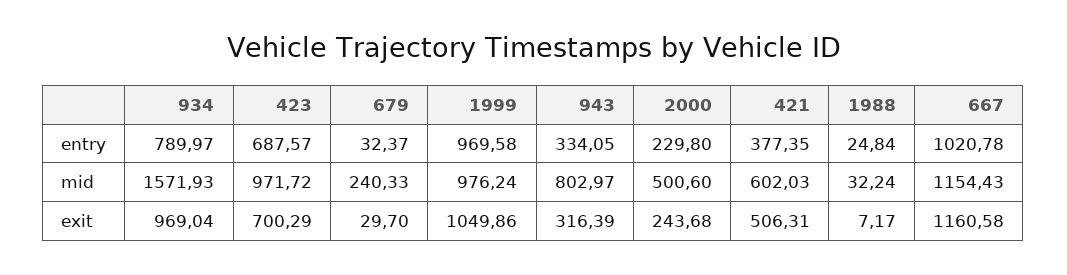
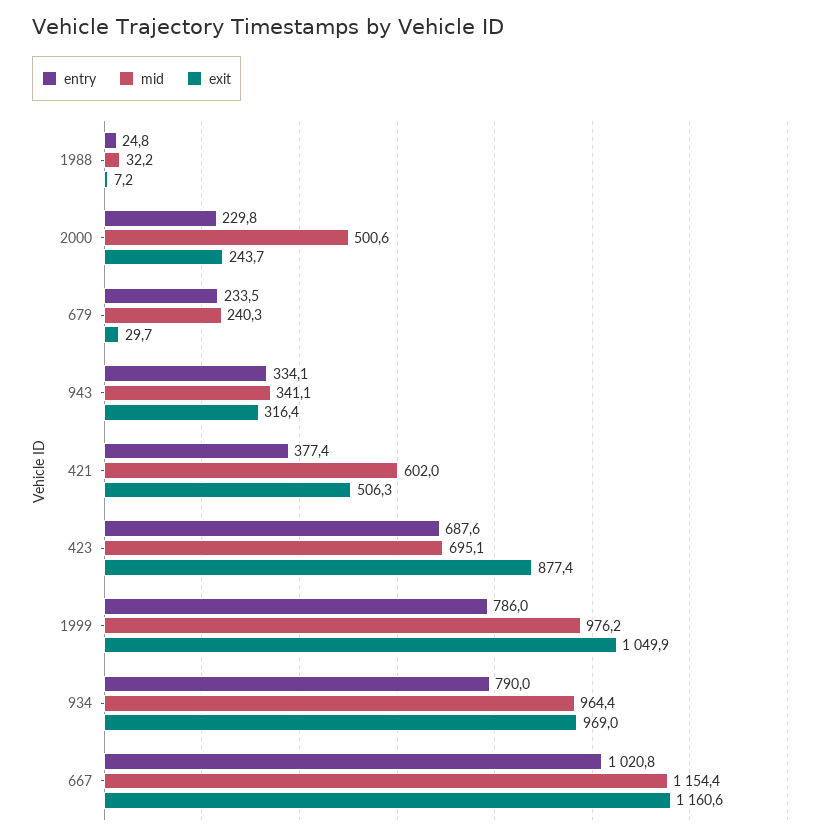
  {
    "entry": {
      "934": 789.97,
      "423": 687.57,
-     "679": 32.37,
+     "679": 233.5,
-     "1999": 969.58,
+     "1999": 786,
      "943": 334.05,
      "2000": 229.8,
      "421": 377.35,
      "1988": 24.84,
      "667": 1020.78
    },
    "mid": {
-     "934": 1571.93,
+     "934": 964.4,
-     "423": 971.72,
+     "423": 695.1,
      "679": 240.33,
      "1999": 976.24,
-     "943": 802.97,
+     "943": 341.1,
      "2000": 500.6,
      "421": 602.03,
      "1988": 32.24,
      "667": 1154.43
    },
    "exit": {
      "934": 969.04,
-     "423": 700.29,
+     "423": 877.4,
      "679": 29.7,
      "1999": 1049.86,
      "943": 316.39,
      "2000": 243.68,
      "421": 506.31,
      "1988": 7.17,
      "667": 1160.58
    }
  }

